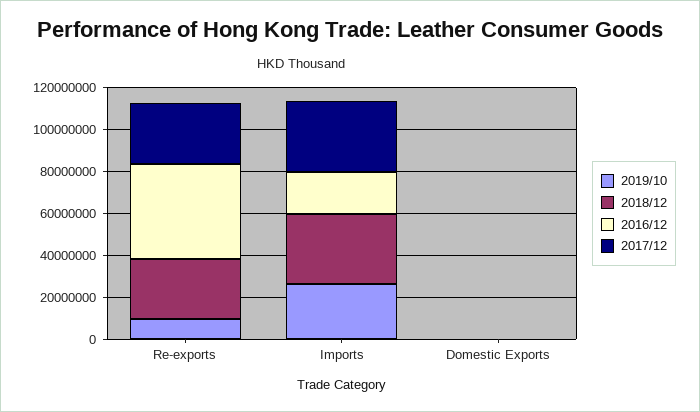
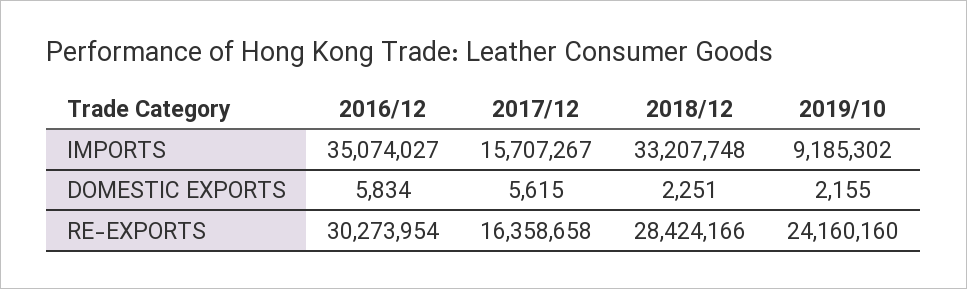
  {
    "2019/10": {
-     "Re-exports": 10000000,
+     "Re-exports": 24160160,
-     "Imports": 25000000,
+     "Imports": 9185302,
      "Domestic Exports": 2155
    },
    "2018/12": {
      "Re-exports": 28424166,
      "Imports": 33207748,
      "Domestic Exports": 2251
    },
    "2016/12": {
-     "Re-exports": 45000000,
+     "Re-exports": 30273954,
-     "Imports": 20000000,
+     "Imports": 35074027,
      "Domestic Exports": 5834
    },
    "2017/12": {
-     "Re-exports": 30000000,
+     "Re-exports": 16358658,
-     "Imports": 35000000,
+     "Imports": 15707267,
      "Domestic Exports": 5615
    }
  }

